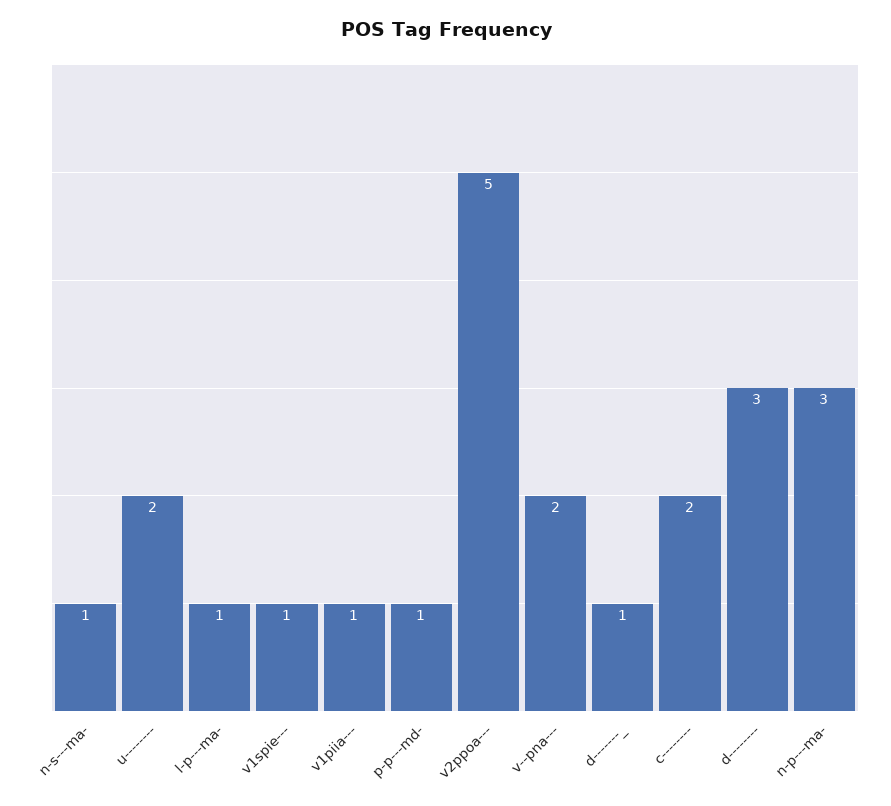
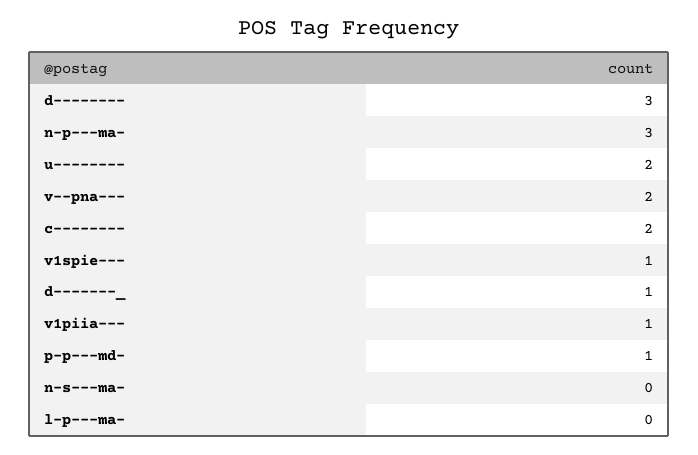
  {
-   "n-s---ma-": 1,
+   "n-s---ma-": 0,
    "u--------": 2,
-   "l-p---ma-": 1,
+   "l-p---ma-": 0,
    "v1spie---": 1,
    "v1piia---": 1,
    "p-p---md-": 1,
-   "v2ppoa---": 5,
    "v--pna---": 2,
    "d-------_": 1,
    "c--------": 2,
    "d--------": 3,
    "n-p---ma-": 3
  }

